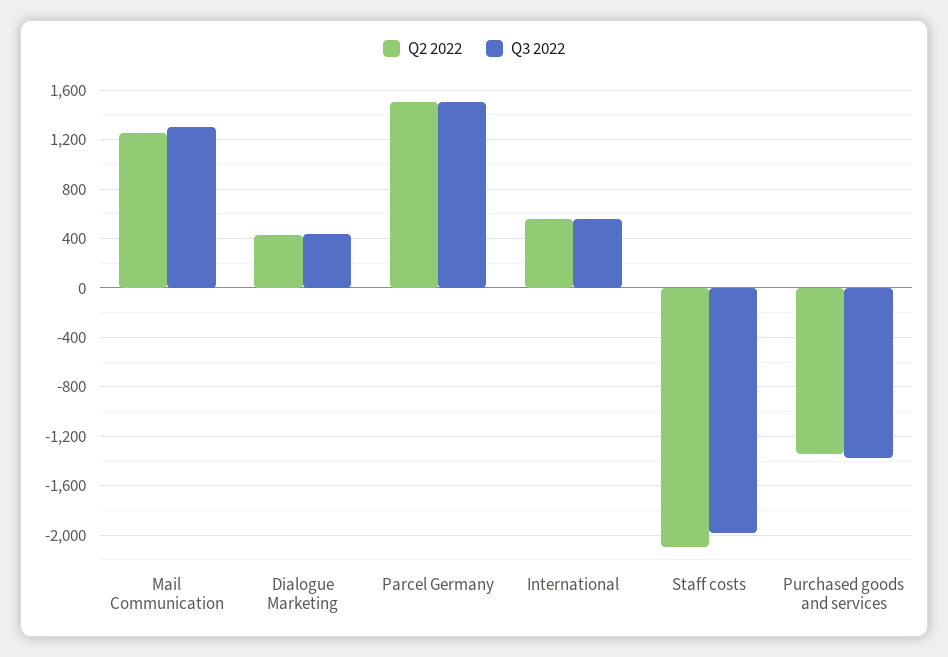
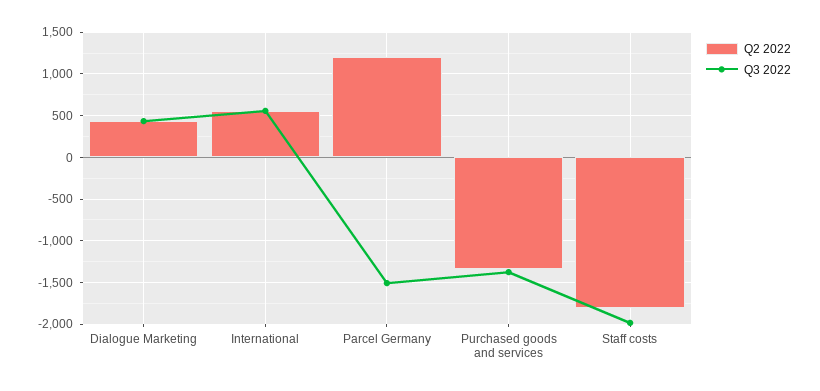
  {
    "Q2 2022": {
-     "Mail Communication": 1250,
      "Dialogue Marketing": 450,
-     "Parcel Germany": 1500,
+     "Parcel Germany": 1200,
      "International": 550,
-     "Staff costs": -2100,
+     "Staff costs": -1800,
      "Purchased goods and services": -1350
    },
    "Q3 2022": {
-     "Mail Communication": 1300,
      "Dialogue Marketing": 450,
-     "Parcel Germany": 1500,
+     "Parcel Germany": -1500,
      "International": 550,
      "Staff costs": -2000,
      "Purchased goods and services": -1400
    }
  }

